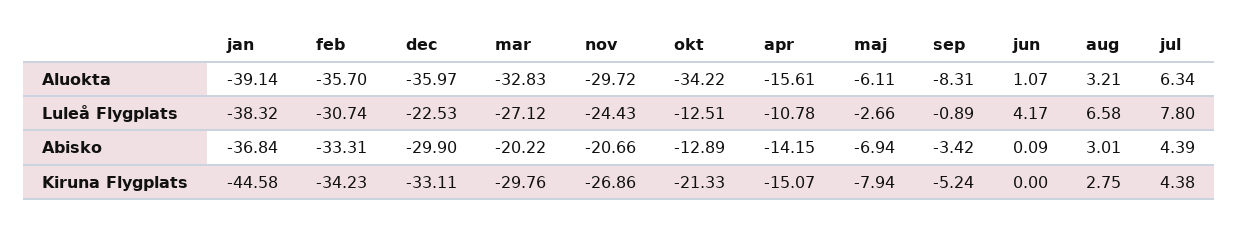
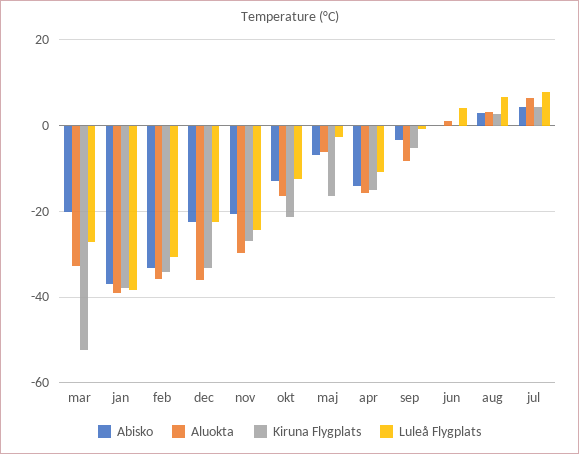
  {
    "Aluokta": {
      "jan": -39.14,
      "feb": -35.7,
      "dec": -35.97,
      "mar": -32.83,
      "nov": -29.72,
-     "okt": -34.22,
+     "okt": -16,
      "apr": -15.61,
      "maj": -6.11,
      "sep": -8.31,
      "jun": 1.07,
      "aug": 3.21,
      "jul": 6.34
    },
    "Luleå Flygplats": {
      "jan": -38.32,
      "feb": -30.74,
      "dec": -22.53,
      "mar": -27.12,
      "nov": -24.43,
      "okt": -12.51,
      "apr": -10.78,
      "maj": -2.66,
      "sep": -0.89,
      "jun": 4.17,
      "aug": 6.58,
      "jul": 7.8
    },
    "Abisko": {
      "jan": -36.84,
      "feb": -33.31,
-     "dec": -29.9,
+     "dec": -22,
      "mar": -20.22,
      "nov": -20.66,
      "okt": -12.89,
      "apr": -14.15,
      "maj": -6.94,
      "sep": -3.42,
      "jun": 0.09,
      "aug": 3.01,
      "jul": 4.39
    },
    "Kiruna Flygplats": {
-     "jan": -44.58,
+     "jan": -38,
      "feb": -34.23,
      "dec": -33.11,
-     "mar": -29.76,
+     "mar": -52,
      "nov": -26.86,
      "okt": -21.33,
      "apr": -15.07,
-     "maj": -7.94,
+     "maj": -16,
      "sep": -5.24,
      "jun": 0,
      "aug": 2.75,
      "jul": 4.38
    }
  }

